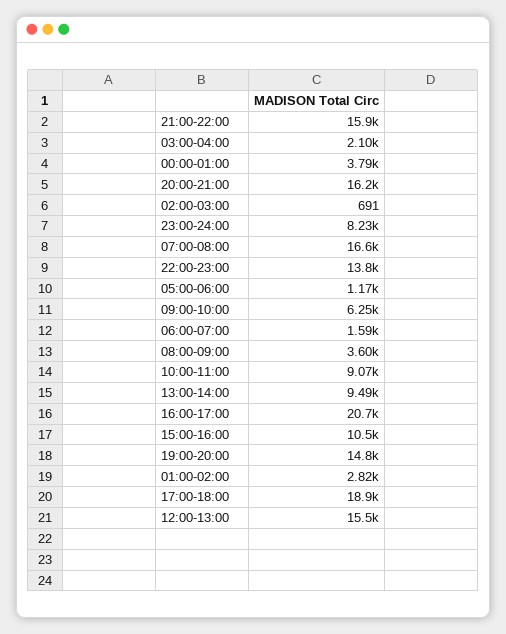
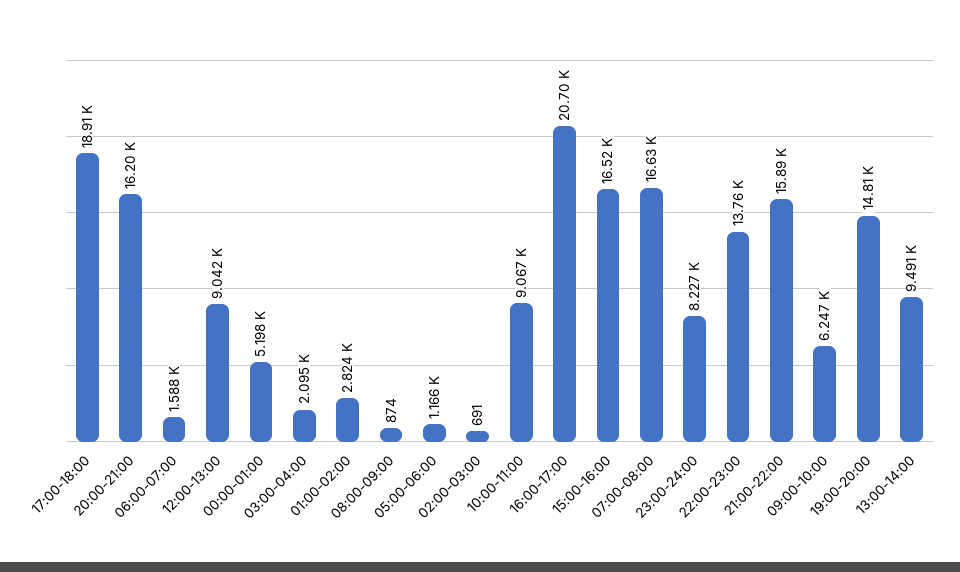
  {
    "21:00-22:00": 15890,
    "03:00-04:00": 2095,
-   "00:00-01:00": 3790,
+   "00:00-01:00": 5198,
    "20:00-21:00": 16200,
    "02:00-03:00": 691,
    "23:00-24:00": 8227,
    "07:00-08:00": 16630,
    "22:00-23:00": 13760,
    "05:00-06:00": 1166,
    "09:00-10:00": 6247,
    "06:00-07:00": 1588,
-   "08:00-09:00": 3600,
+   "08:00-09:00": 874,
    "10:00-11:00": 9067,
    "13:00-14:00": 9491,
    "16:00-17:00": 20700,
-   "15:00-16:00": 10500,
+   "15:00-16:00": 16520,
    "19:00-20:00": 14810,
    "01:00-02:00": 2824,
    "17:00-18:00": 18910,
-   "12:00-13:00": 15500
+   "12:00-13:00": 9042
  }

